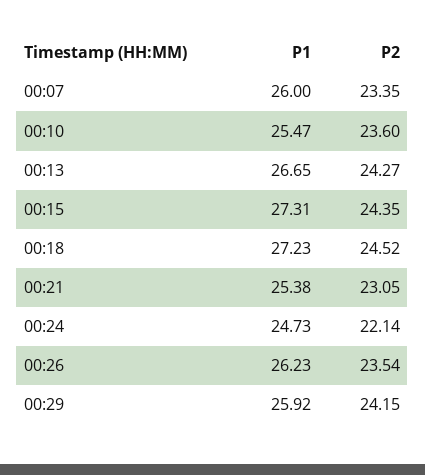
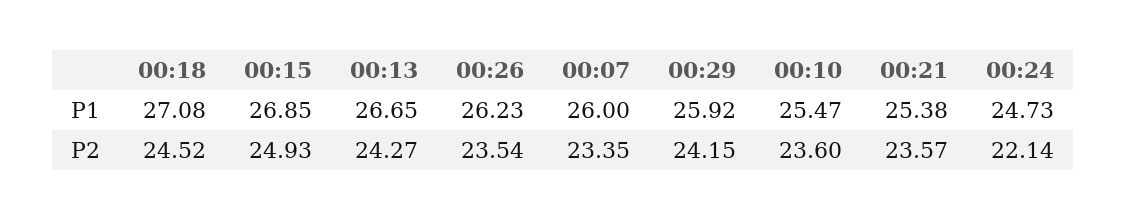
  {
    "P1": {
      "00:07": 26,
      "00:10": 25.47,
      "00:13": 26.65,
-     "00:15": 27.31,
+     "00:15": 26.85,
-     "00:18": 27.23,
+     "00:18": 27.08,
      "00:21": 25.38,
      "00:24": 24.73,
      "00:26": 26.23,
      "00:29": 25.92
    },
    "P2": {
      "00:07": 23.35,
      "00:10": 23.6,
      "00:13": 24.27,
-     "00:15": 24.35,
+     "00:15": 24.93,
      "00:18": 24.52,
-     "00:21": 23.05,
+     "00:21": 23.57,
      "00:24": 22.14,
      "00:26": 23.54,
      "00:29": 24.15
    }
  }

